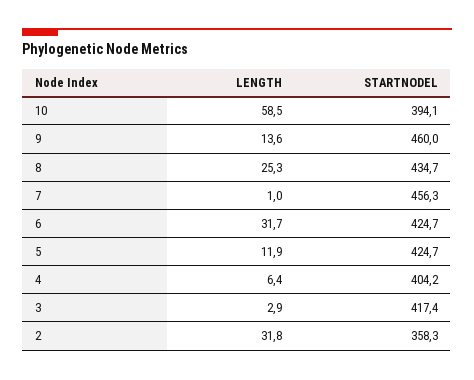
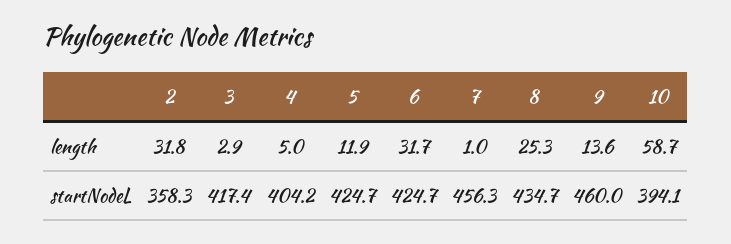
  {
    "LENGTH": {
-     "10": 58.5,
+     "10": 58.7,
      "9": 13.6,
      "8": 25.3,
      "7": 1,
      "6": 31.7,
      "5": 11.9,
-     "4": 6.4,
+     "4": 5,
      "3": 2.9,
      "2": 31.8
    },
    "STARTNODEL": {
      "10": 394.1,
      "9": 460,
      "8": 434.7,
      "7": 456.3,
      "6": 424.7,
      "5": 424.7,
      "4": 404.2,
      "3": 417.4,
      "2": 358.3
    }
  }

